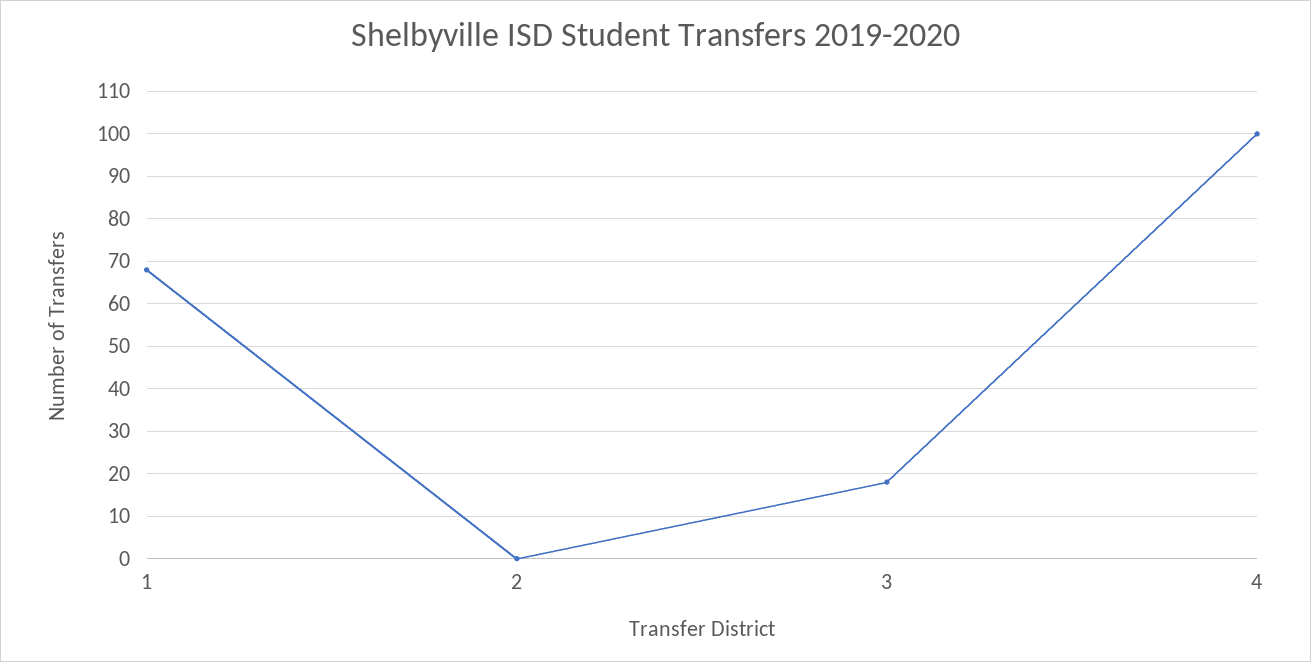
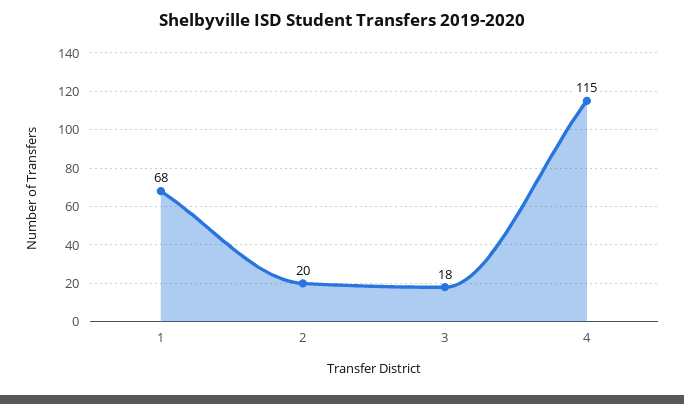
  {
    "1": 68,
-   "2": 0,
+   "2": 20,
    "3": 18,
-   "4": 100
+   "4": 115
  }

